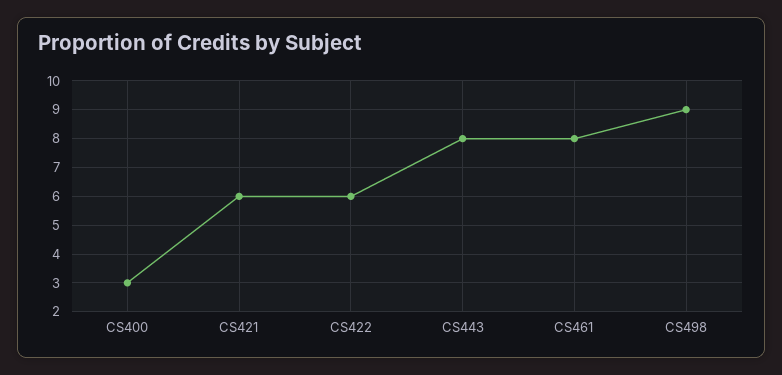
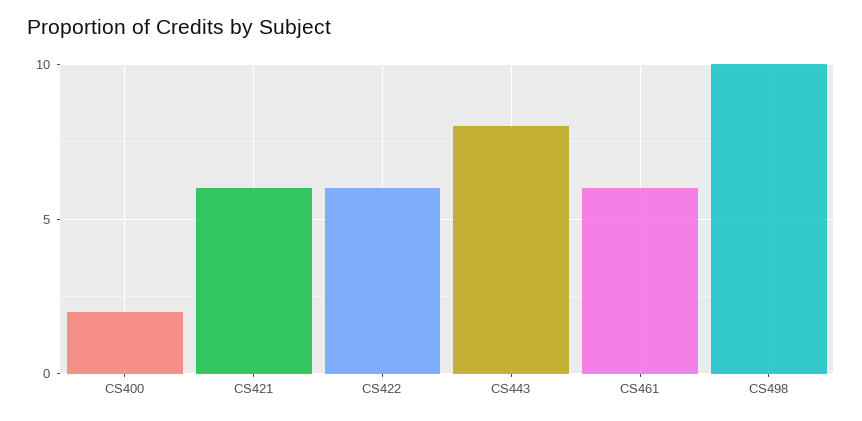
  {
-   "CS400": 3,
+   "CS400": 2,
    "CS421": 6,
    "CS422": 6,
    "CS443": 8,
-   "CS461": 8,
+   "CS461": 6,
-   "CS498": 9
+   "CS498": 10
  }

